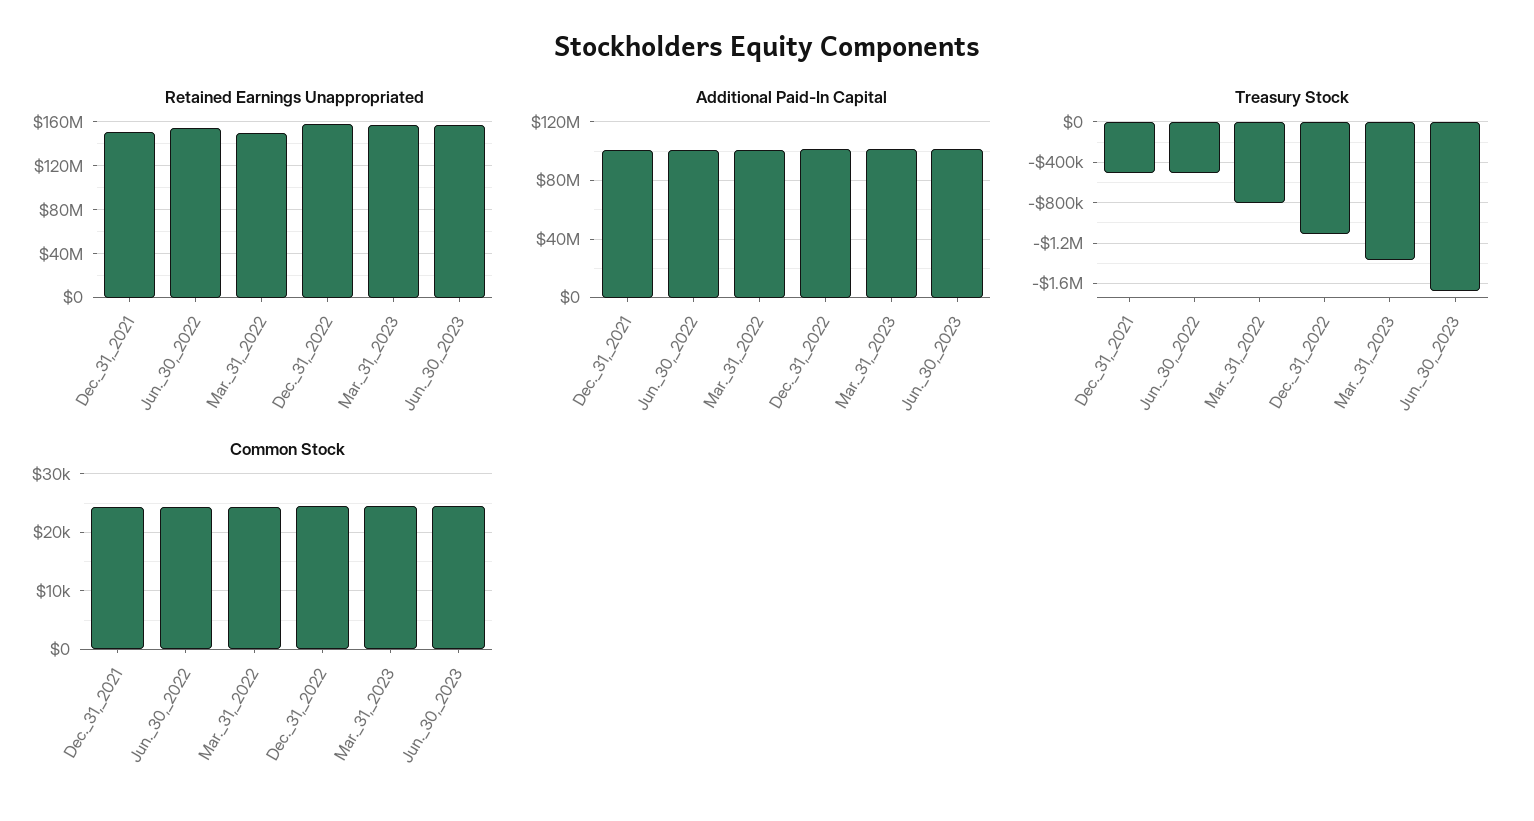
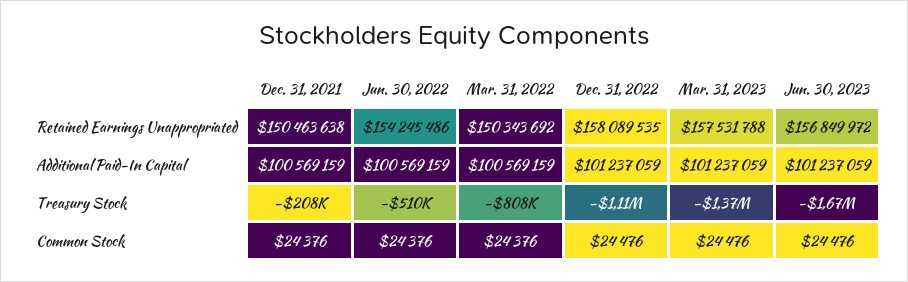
  {
    "Retained Earnings Unappropriated": {
      "Dec._31,_2021": 150463638,
      "Jun._30,_2022": 154245486,
      "Mar._31,_2022": 150343692,
      "Dec._31,_2022": 158089535,
      "Mar._31,_2023": 157531788,
      "Jun._30,_2023": 156849972
    },
    "Additional Paid-In Capital": {
      "Dec._31,_2021": 100569159,
      "Jun._30,_2022": 100569159,
      "Mar._31,_2022": 100569159,
      "Dec._31,_2022": 101237059,
      "Mar._31,_2023": 101237059,
      "Jun._30,_2023": 101237059
    },
    "Treasury Stock": {
-     "Dec._31,_2021": -500000,
+     "Dec._31,_2021": -208000,
      "Jun._30,_2022": -510000,
      "Mar._31,_2022": -808000,
      "Dec._31,_2022": -1110000,
      "Mar._31,_2023": -1370000,
      "Jun._30,_2023": -1670000
    },
    "Common Stock": {
      "Dec._31,_2021": 24376,
      "Jun._30,_2022": 24376,
      "Mar._31,_2022": 24376,
      "Dec._31,_2022": 24476,
      "Mar._31,_2023": 24476,
      "Jun._30,_2023": 24476
    }
  }

